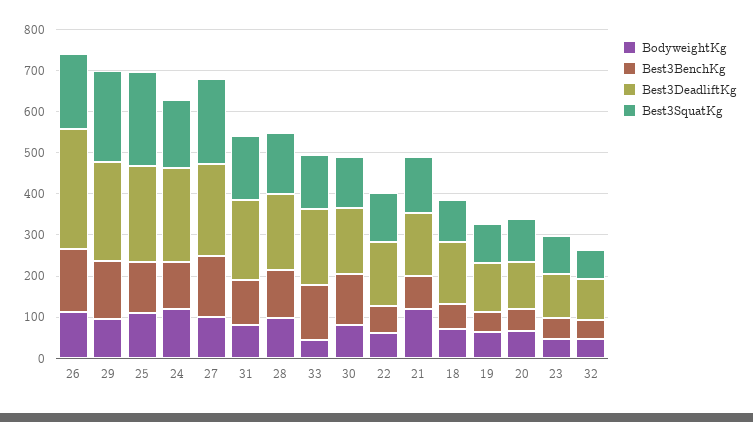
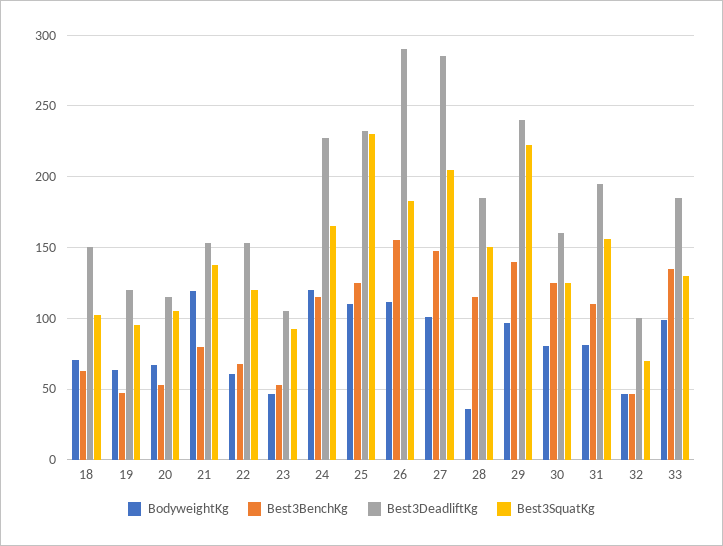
  {
    "BodyweightKg": {
      "26": 110,
      "29": 95,
      "25": 110,
      "24": 120,
      "27": 100,
      "31": 80,
-     "28": 100,
+     "28": 35,
-     "33": 40,
+     "33": 100,
      "30": 80,
      "22": 60,
      "21": 120,
      "18": 70,
      "19": 65,
      "20": 65,
      "23": 45,
      "32": 45
    },
    "Best3BenchKg": {
      "26": 155,
      "29": 140,
      "25": 125,
      "24": 115,
      "27": 150,
      "31": 110,
      "28": 115,
      "33": 135,
      "30": 125,
      "22": 70,
      "21": 80,
      "18": 65,
      "19": 50,
      "20": 55,
      "23": 55,
      "32": 45
    },
    "Best3DeadliftKg": {
      "26": 290,
      "29": 240,
      "25": 235,
      "24": 230,
-     "27": 220,
+     "27": 285,
      "31": 195,
      "28": 185,
      "33": 185,
      "30": 160,
      "22": 155,
      "21": 155,
      "18": 150,
      "19": 120,
      "20": 115,
      "23": 105,
      "32": 100
    },
    "Best3SquatKg": {
      "26": 185,
      "29": 225,
      "25": 230,
      "24": 165,
      "27": 205,
      "31": 155,
      "28": 150,
      "33": 130,
      "30": 125,
      "22": 120,
      "21": 140,
      "18": 105,
      "19": 95,
      "20": 105,
      "23": 95,
      "32": 70
    }
  }

